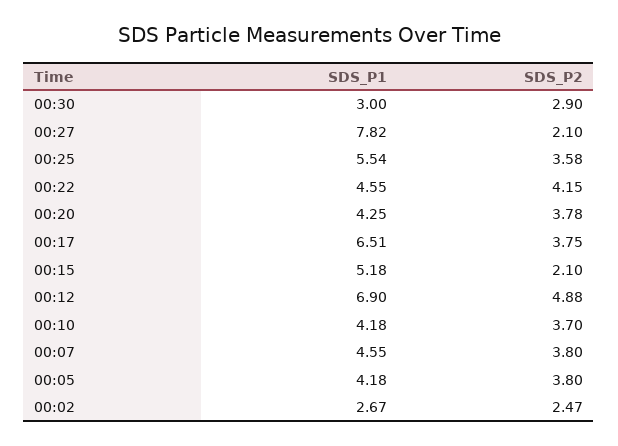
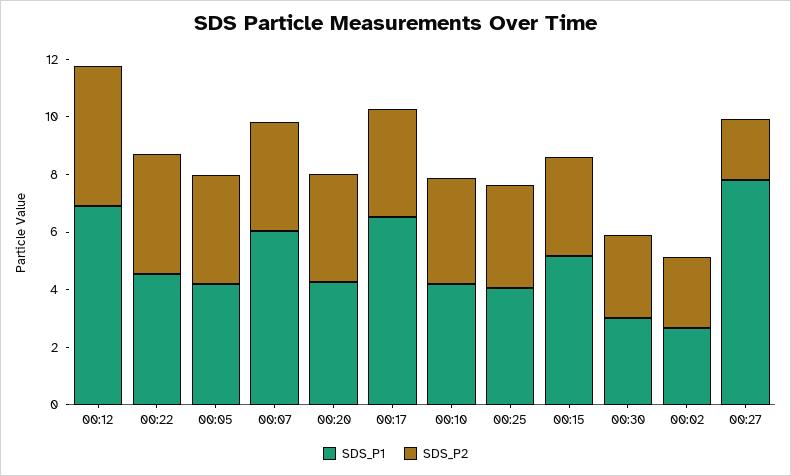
  {
    "SDS_P1": {
      "00:30": 3,
      "00:27": 7.82,
-     "00:25": 5.54,
+     "00:25": 4,
      "00:22": 4.55,
      "00:20": 4.25,
      "00:17": 6.51,
      "00:15": 5.18,
      "00:12": 6.9,
      "00:10": 4.18,
-     "00:07": 4.55,
+     "00:07": 6,
      "00:05": 4.18,
      "00:02": 2.67
    },
    "SDS_P2": {
      "00:30": 2.9,
      "00:27": 2.1,
      "00:25": 3.58,
      "00:22": 4.15,
      "00:20": 3.78,
      "00:17": 3.75,
-     "00:15": 2.1,
+     "00:15": 3.5,
      "00:12": 4.88,
      "00:10": 3.7,
      "00:07": 3.8,
      "00:05": 3.8,
      "00:02": 2.47
    }
  }

